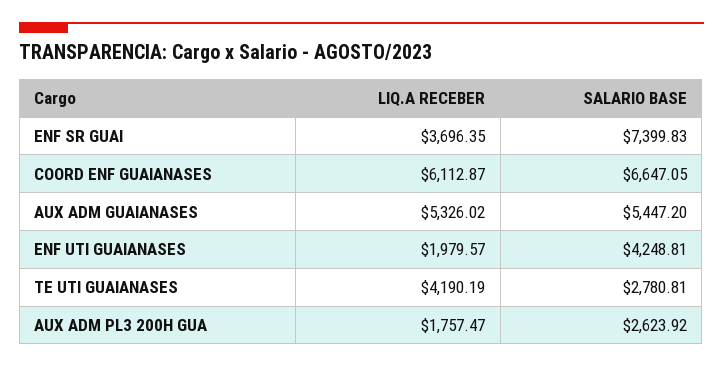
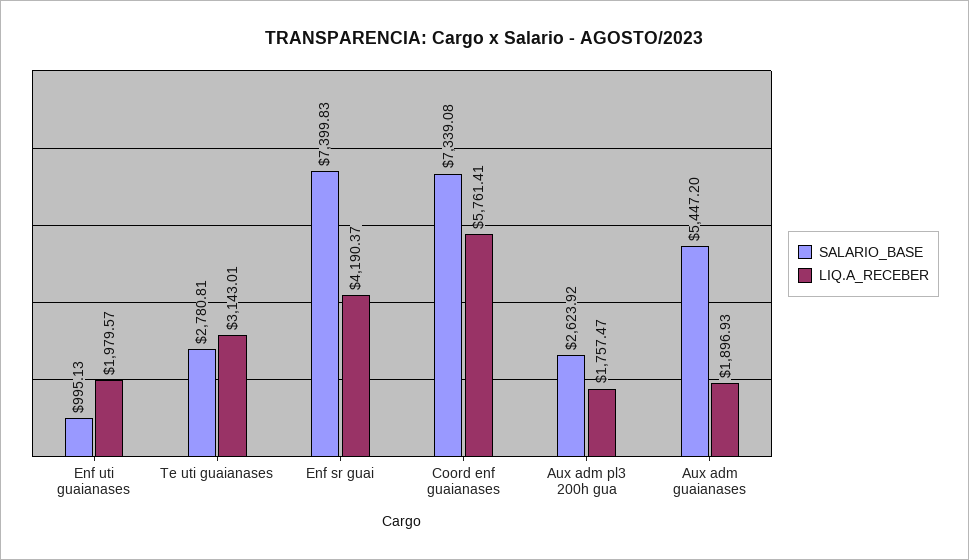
  {
    "LIQ.A RECEBER": {
-     "ENF SR GUAI": 3696.35,
+     "ENF SR GUAI": 4190.37,
-     "COORD ENF GUAIANASES": 6112.87,
+     "COORD ENF GUAIANASES": 5761.41,
-     "AUX ADM GUAIANASES": 5326.02,
+     "AUX ADM GUAIANASES": 1896.93,
      "ENF UTI GUAIANASES": 1979.57,
-     "TE UTI GUAIANASES": 4190.19,
+     "TE UTI GUAIANASES": 3143.01,
      "AUX ADM PL3 200H GUA": 1757.47
    },
    "SALARIO BASE": {
      "ENF SR GUAI": 7399.83,
-     "COORD ENF GUAIANASES": 6647.05,
+     "COORD ENF GUAIANASES": 7339.08,
      "AUX ADM GUAIANASES": 5447.2,
-     "ENF UTI GUAIANASES": 4248.81,
+     "ENF UTI GUAIANASES": 995.13,
      "TE UTI GUAIANASES": 2780.81,
      "AUX ADM PL3 200H GUA": 2623.92
    }
  }

